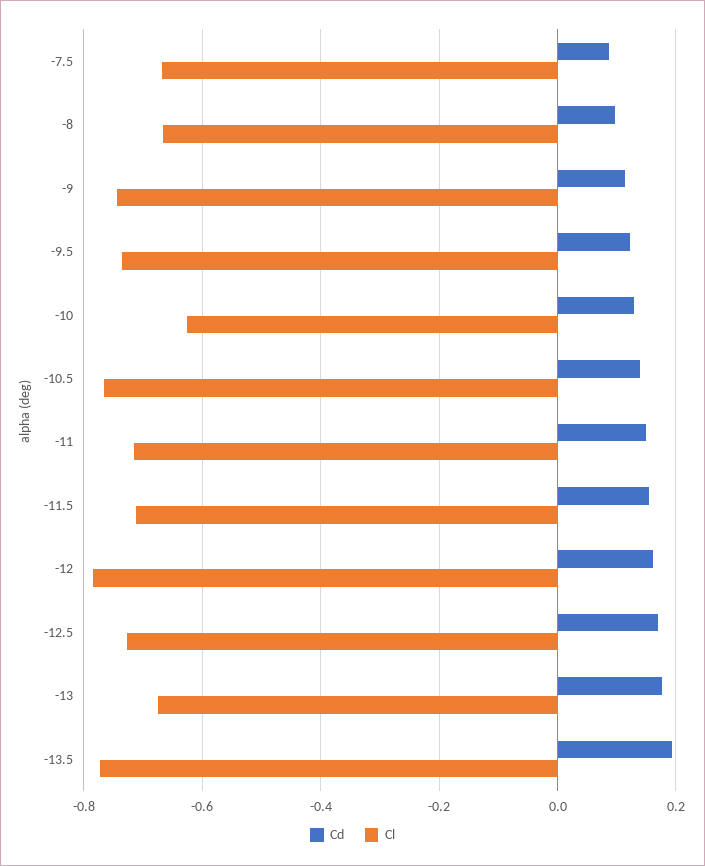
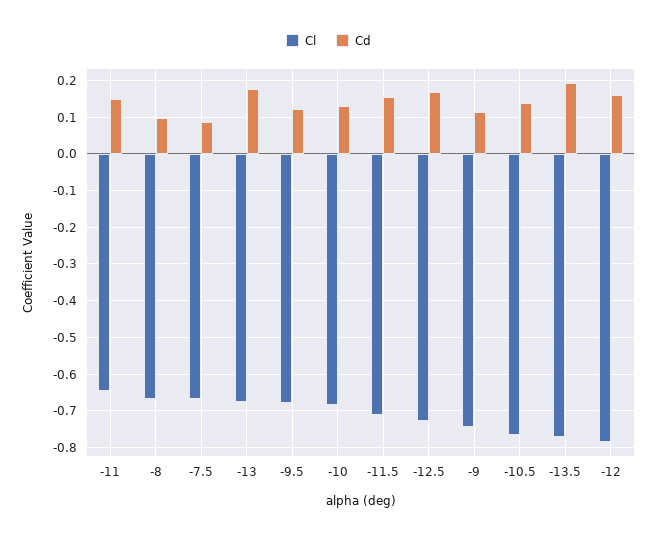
  {
    "Cd": {
      "-7.5": 0.08,
      "-8": 0.1,
      "-9": 0.12,
      "-9.5": 0.12,
      "-10": 0.12,
      "-10.5": 0.14,
      "-11": 0.14,
      "-11.5": 0.16,
      "-12": 0.16,
      "-12.5": 0.16,
      "-13": 0.18,
      "-13.5": 0.2
    },
    "Cl": {
      "-7.5": -0.66,
      "-8": -0.66,
      "-9": -0.74,
-     "-9.5": -0.74,
+     "-9.5": -0.68,
-     "-10": -0.62,
+     "-10": -0.68,
      "-10.5": -0.76,
-     "-11": -0.72,
+     "-11": -0.64,
      "-11.5": -0.72,
      "-12": -0.78,
      "-12.5": -0.72,
      "-13": -0.68,
      "-13.5": -0.78
    }
  }

